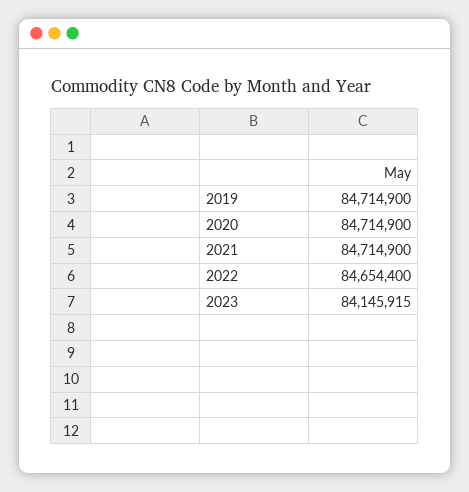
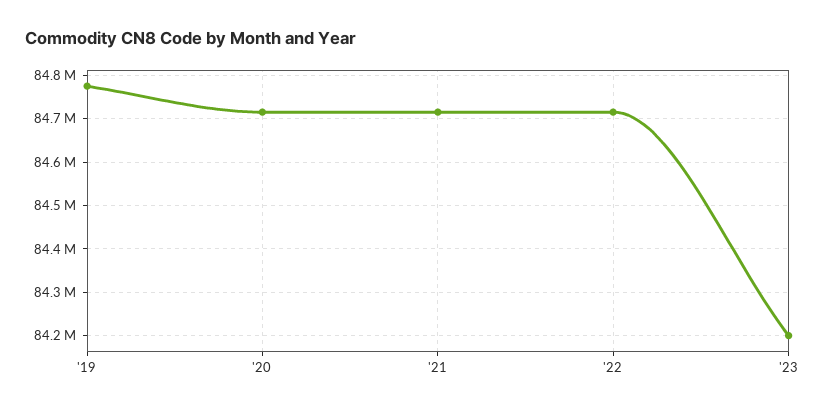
  {
-   "2019": 84714900,
+   "2019": 84780000,
    "2020": 84714900,
    "2021": 84714900,
-   "2022": 84654400,
+   "2022": 84720000,
-   "2023": 84145915
+   "2023": 84200000
  }

